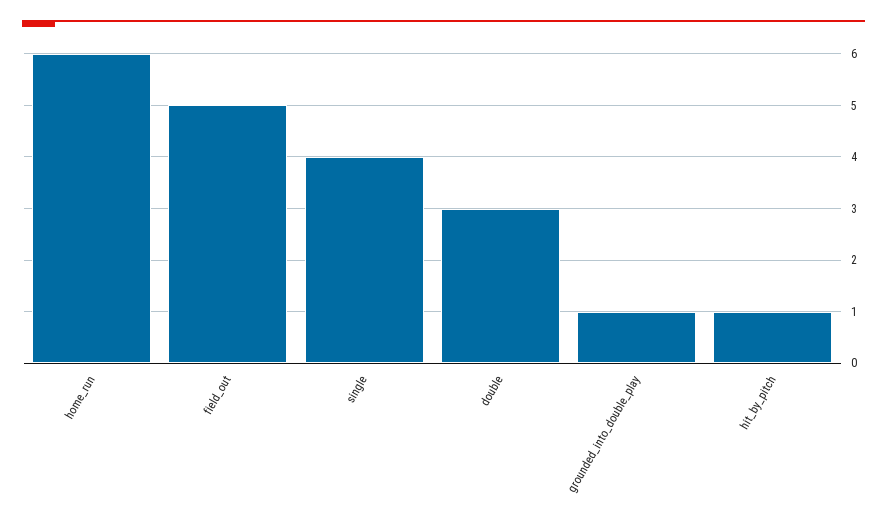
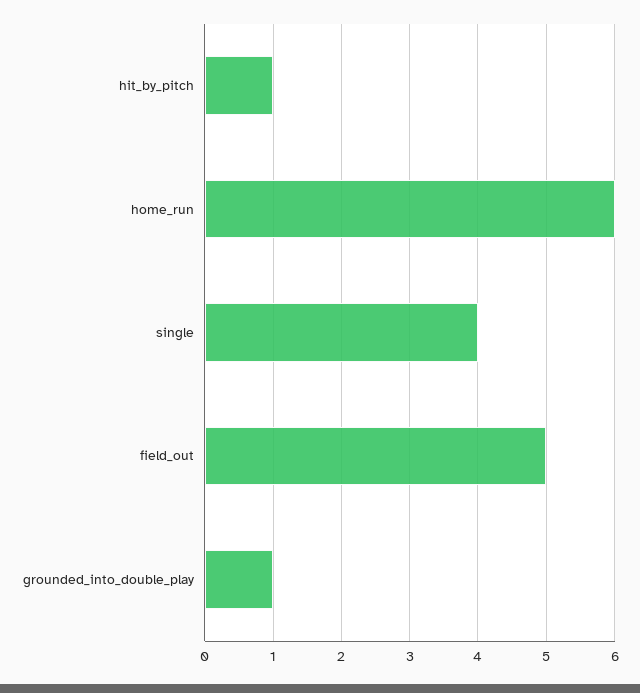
  {
    "home_run": 6,
    "field_out": 5,
    "single": 4,
-   "double": 3,
    "grounded_into_double_play": 1,
    "hit_by_pitch": 1
  }

